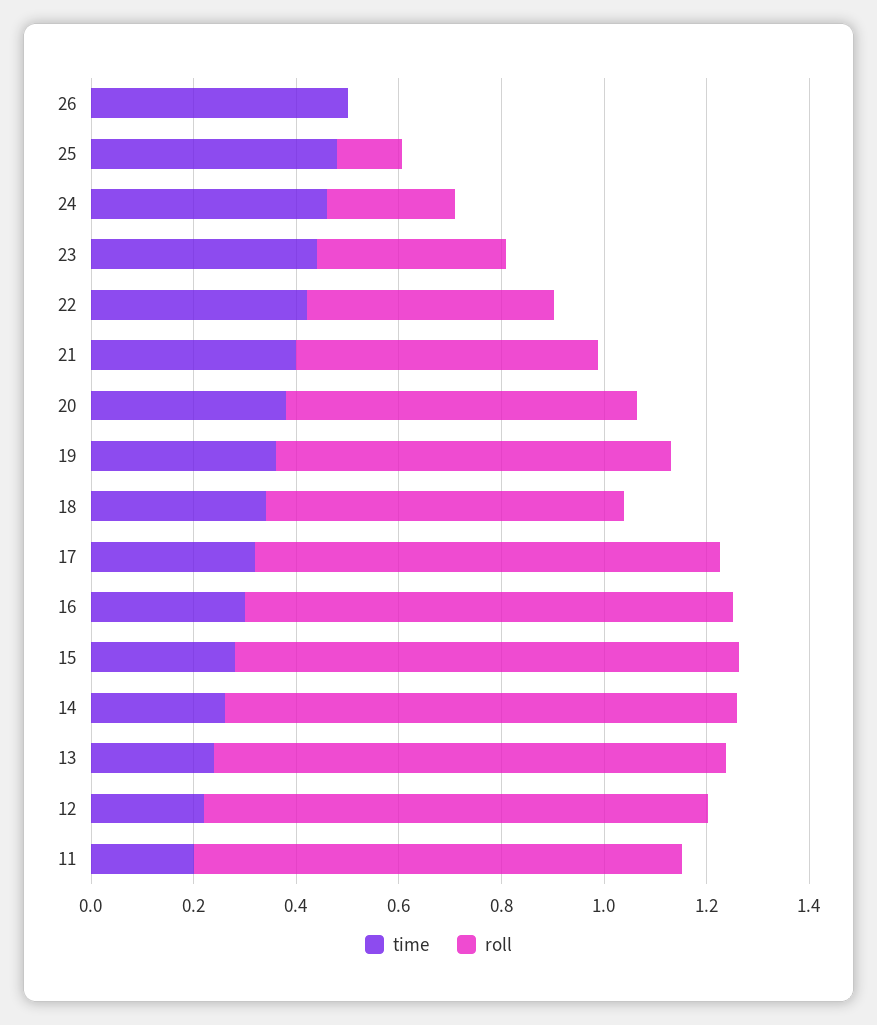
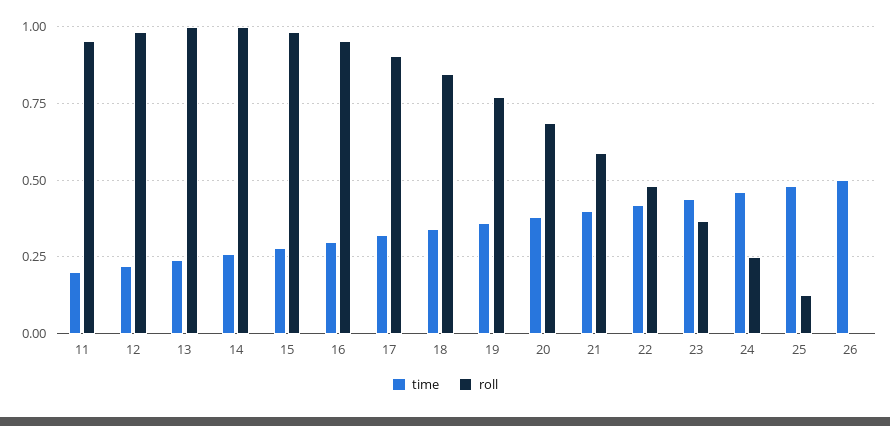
  {
    "time": {
      "26": 0.5,
      "25": 0.475,
      "24": 0.45,
      "23": 0.45,
      "22": 0.425,
      "21": 0.4,
      "20": 0.375,
      "19": 0.35,
      "18": 0.35,
      "17": 0.325,
      "16": 0.3,
      "15": 0.275,
      "14": 0.25,
      "13": 0.25,
      "12": 0.225,
      "11": 0.2
    },
    "roll": {
      "26": 0,
      "25": 0.125,
      "24": 0.25,
      "23": 0.375,
      "22": 0.475,
      "21": 0.6,
      "20": 0.675,
      "19": 0.775,
-     "18": 0.7,
+     "18": 0.85,
      "17": 0.9,
      "16": 0.95,
      "15": 0.975,
      "14": 1,
      "13": 1,
      "12": 0.975,
      "11": 0.95
    }
  }

